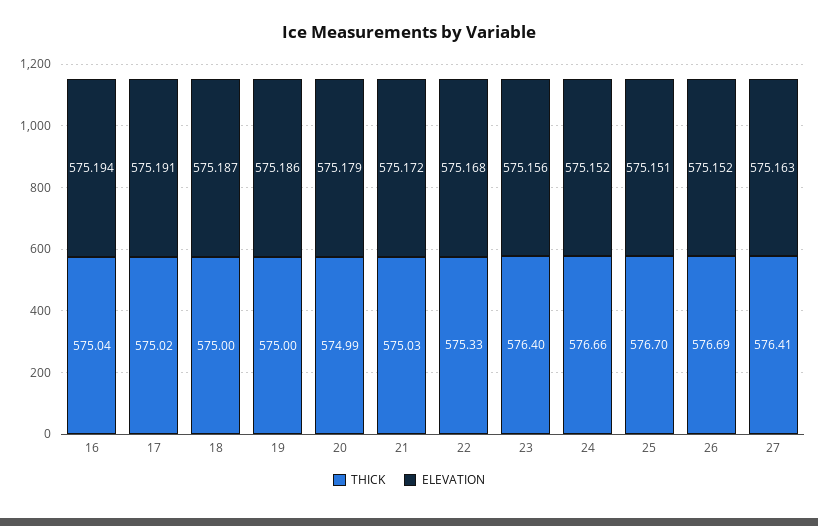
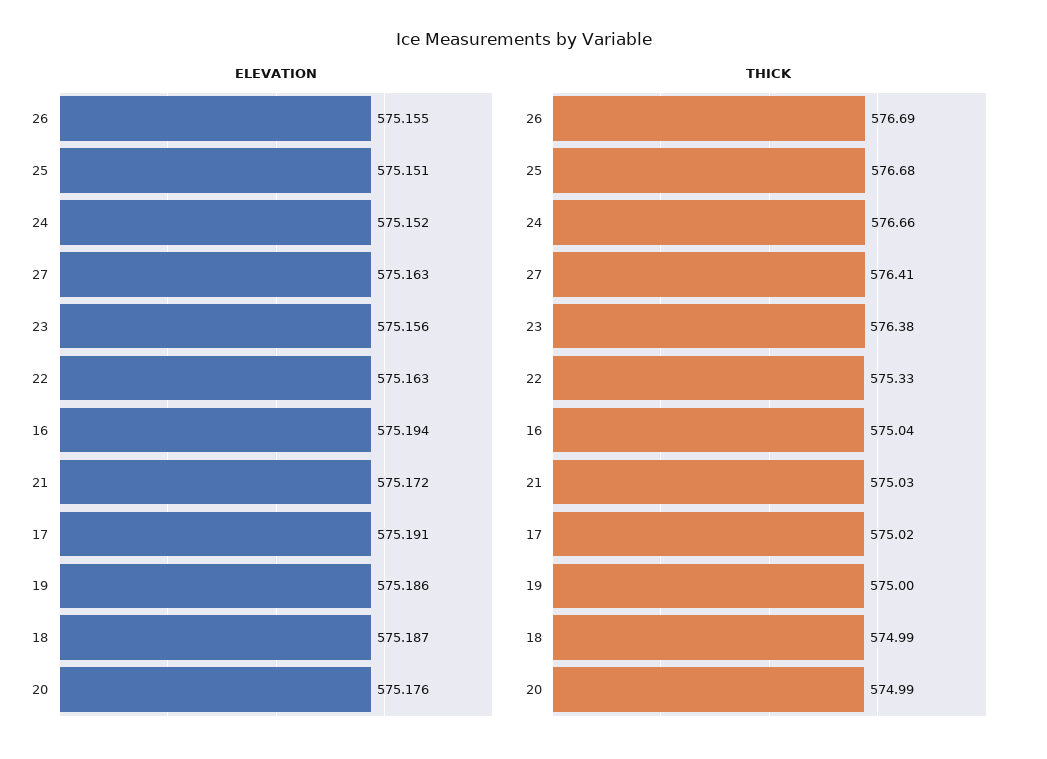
  {
    "THICK": {
      "16": 575.04,
      "17": 575.02,
-     "18": 575,
+     "18": 574.99,
      "19": 575,
      "20": 574.99,
      "21": 575.03,
      "22": 575.33,
-     "23": 576.4,
+     "23": 576.38,
      "24": 576.66,
-     "25": 576.7,
+     "25": 576.68,
      "26": 576.69,
      "27": 576.41
    },
    "ELEVATION": {
      "16": 575.194,
      "17": 575.191,
      "18": 575.187,
      "19": 575.186,
-     "20": 575.179,
+     "20": 575.176,
      "21": 575.172,
-     "22": 575.168,
+     "22": 575.163,
      "23": 575.156,
      "24": 575.152,
      "25": 575.151,
-     "26": 575.152,
+     "26": 575.155,
      "27": 575.163
    }
  }

